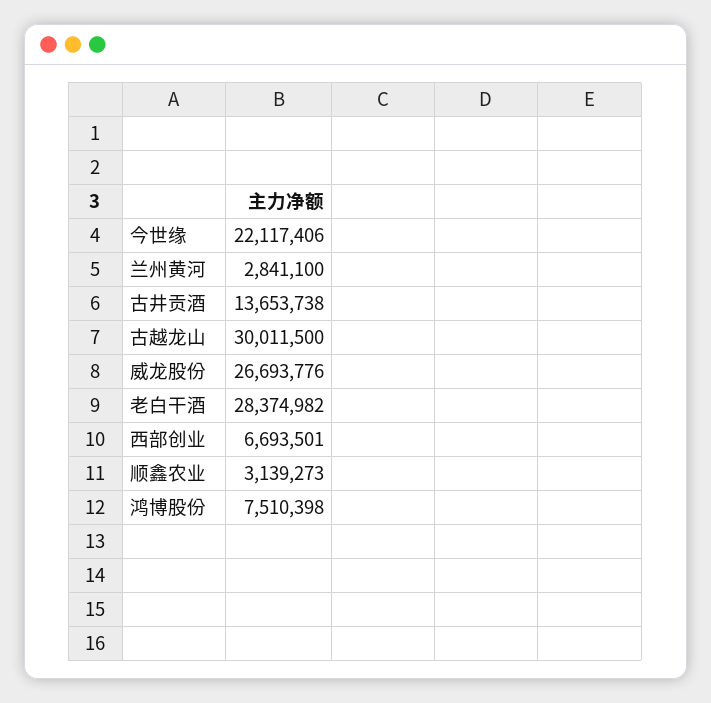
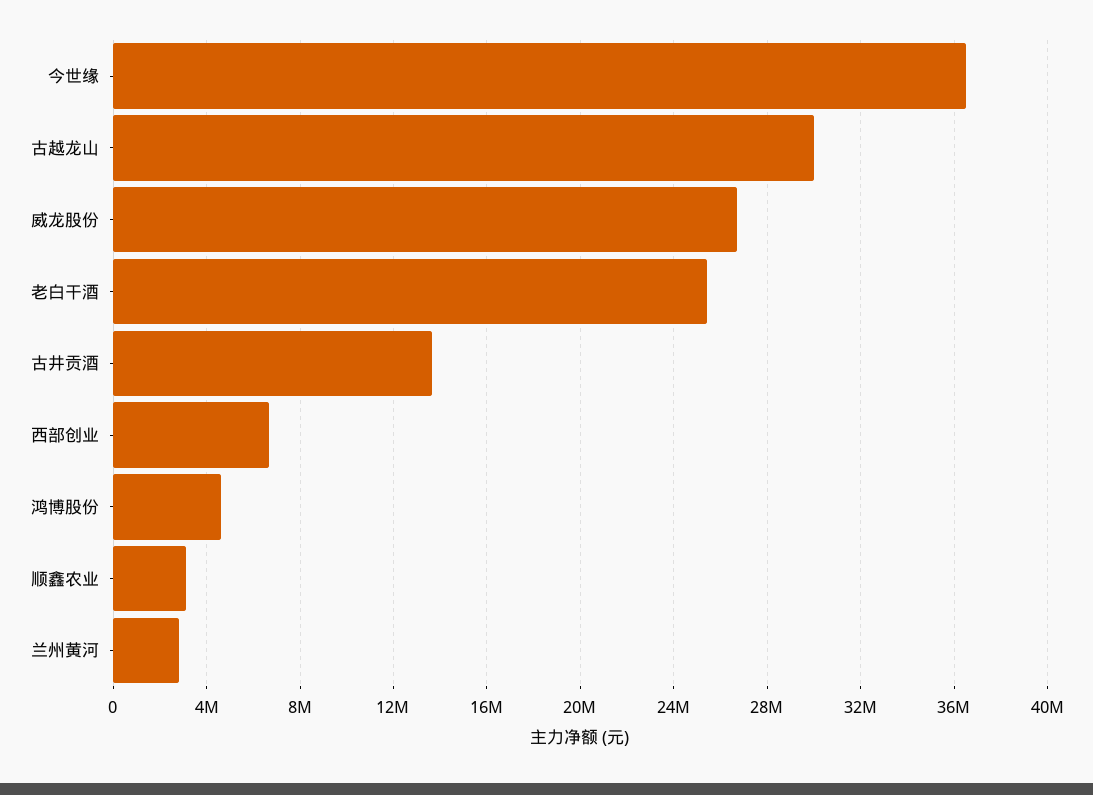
  {
-   "今世缘": 22117406,
+   "今世缘": 36500000,
    "兰州黄河": 2841100,
    "古井贡酒": 13653738,
    "古越龙山": 30011500,
    "威龙股份": 26693776,
-   "老白干酒": 28374982,
+   "老白干酒": 25500000,
    "西部创业": 6693501,
    "顺鑫农业": 3139273,
-   "鸿博股份": 7510398
+   "鸿博股份": 4500000
  }

